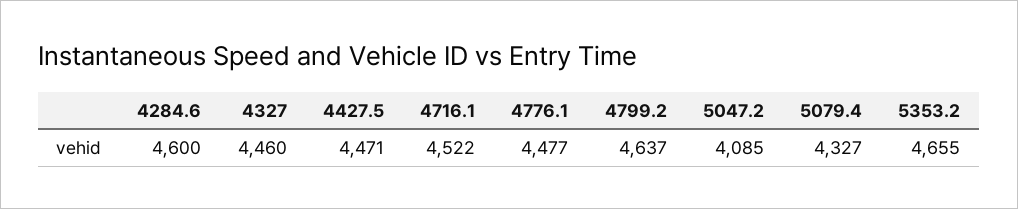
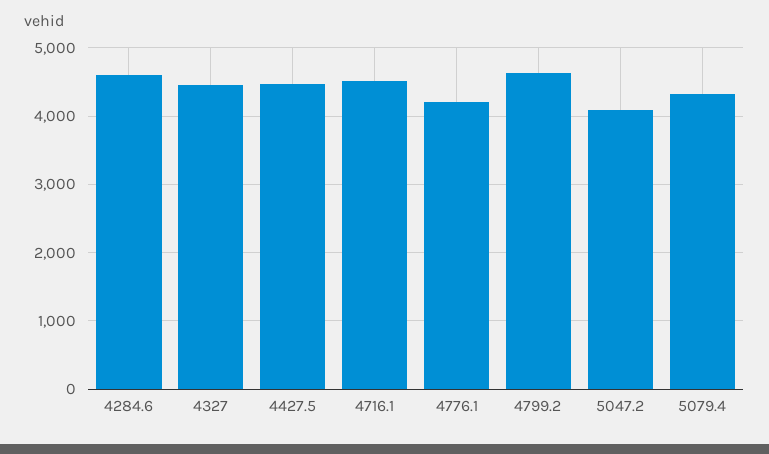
  {
    "4284.6": 4600,
    "4327": 4460,
    "4427.5": 4471,
    "4716.1": 4522,
-   "4776.1": 4477,
+   "4776.1": 4200,
    "4799.2": 4637,
    "5047.2": 4085,
-   "5079.4": 4327,
+   "5079.4": 4327
-   "5353.2": 4655
  }

